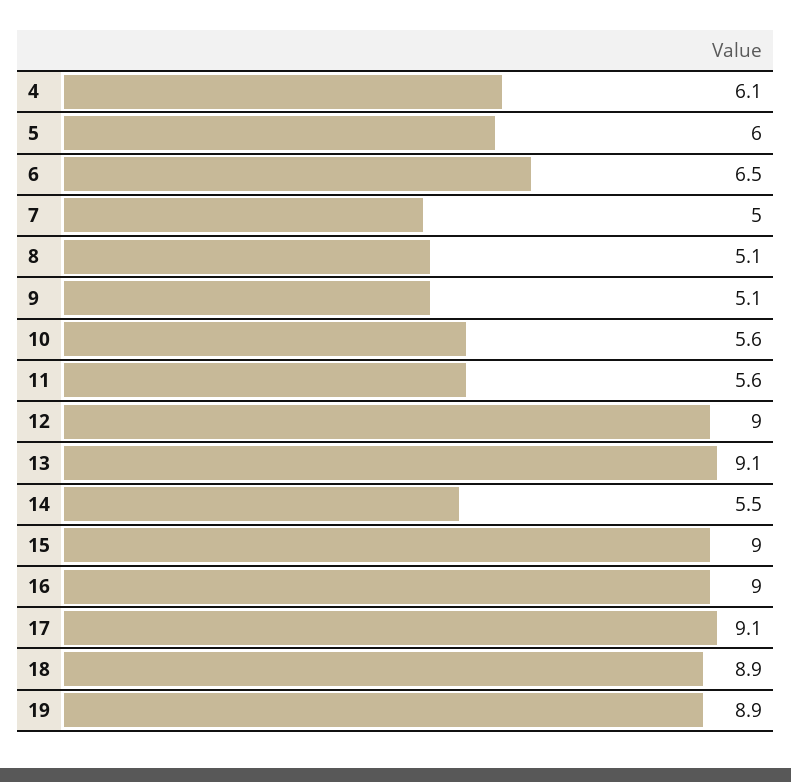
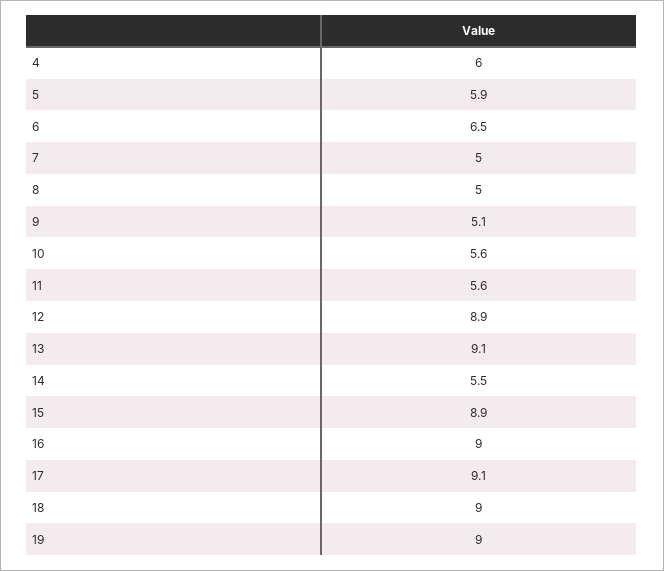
  {
-   "4": 6.1,
+   "4": 6,
-   "5": 6,
+   "5": 5.9,
    "6": 6.5,
    "7": 5,
-   "8": 5.1,
+   "8": 5,
    "9": 5.1,
    "10": 5.6,
    "11": 5.6,
-   "12": 9,
+   "12": 8.9,
    "13": 9.1,
    "14": 5.5,
-   "15": 9,
+   "15": 8.9,
    "16": 9,
    "17": 9.1,
-   "18": 8.9,
+   "18": 9,
-   "19": 8.9
+   "19": 9
  }

